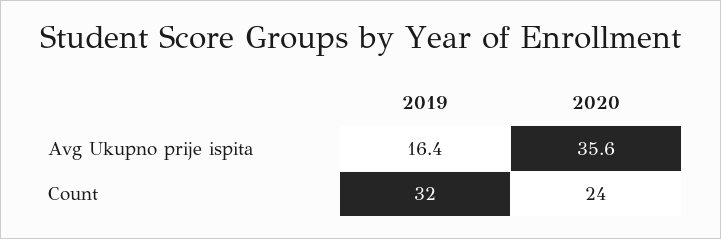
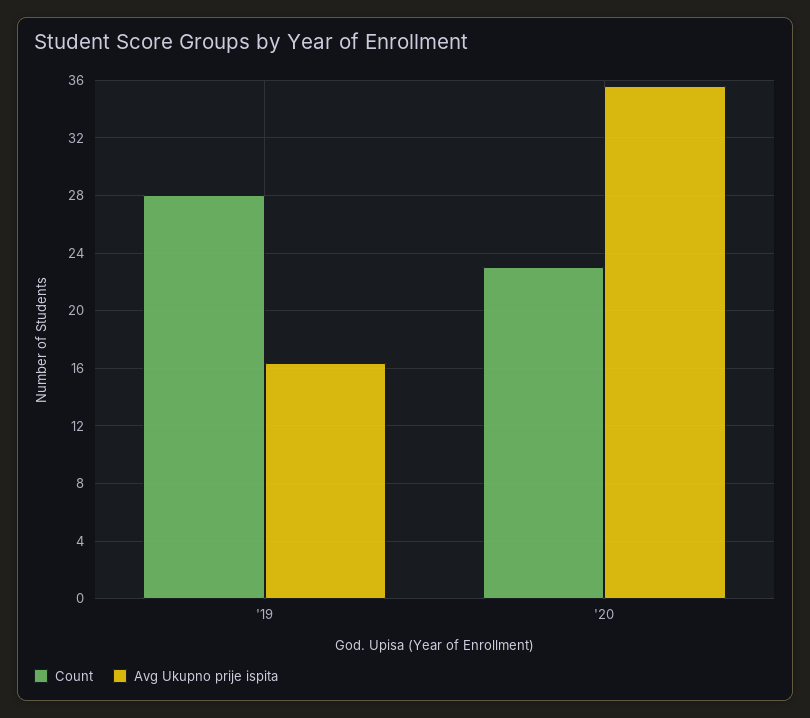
  {
    "Avg Ukupno prije ispita": {
      "2019": 16.4,
      "2020": 35.6
    },
    "Count": {
-     "2019": 32,
+     "2019": 28,
-     "2020": 24
+     "2020": 23
    }
  }

